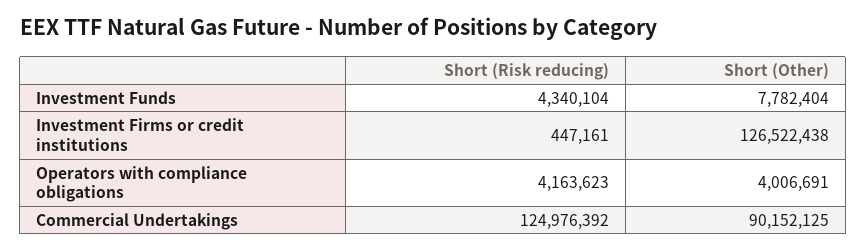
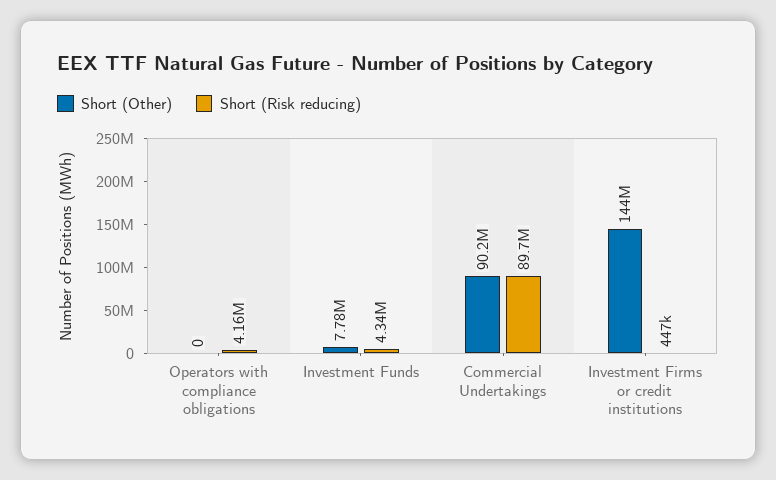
  {
    "Short (Risk reducing)": {
      "Investment Funds": 4340104,
      "Investment Firms or credit institutions": 447161,
      "Operators with compliance obligations": 4163623,
-     "Commercial Undertakings": 124976392
+     "Commercial Undertakings": 89700000
    },
    "Short (Other)": {
      "Investment Funds": 7782404,
-     "Investment Firms or credit institutions": 126522438,
+     "Investment Firms or credit institutions": 144000000,
-     "Operators with compliance obligations": 4006691,
+     "Operators with compliance obligations": 0,
      "Commercial Undertakings": 90152125
    }
  }

